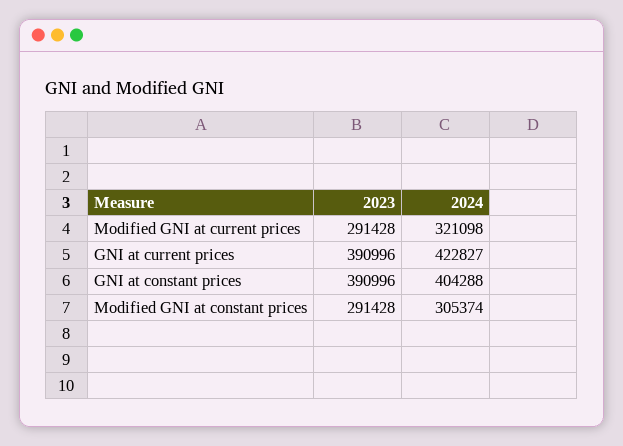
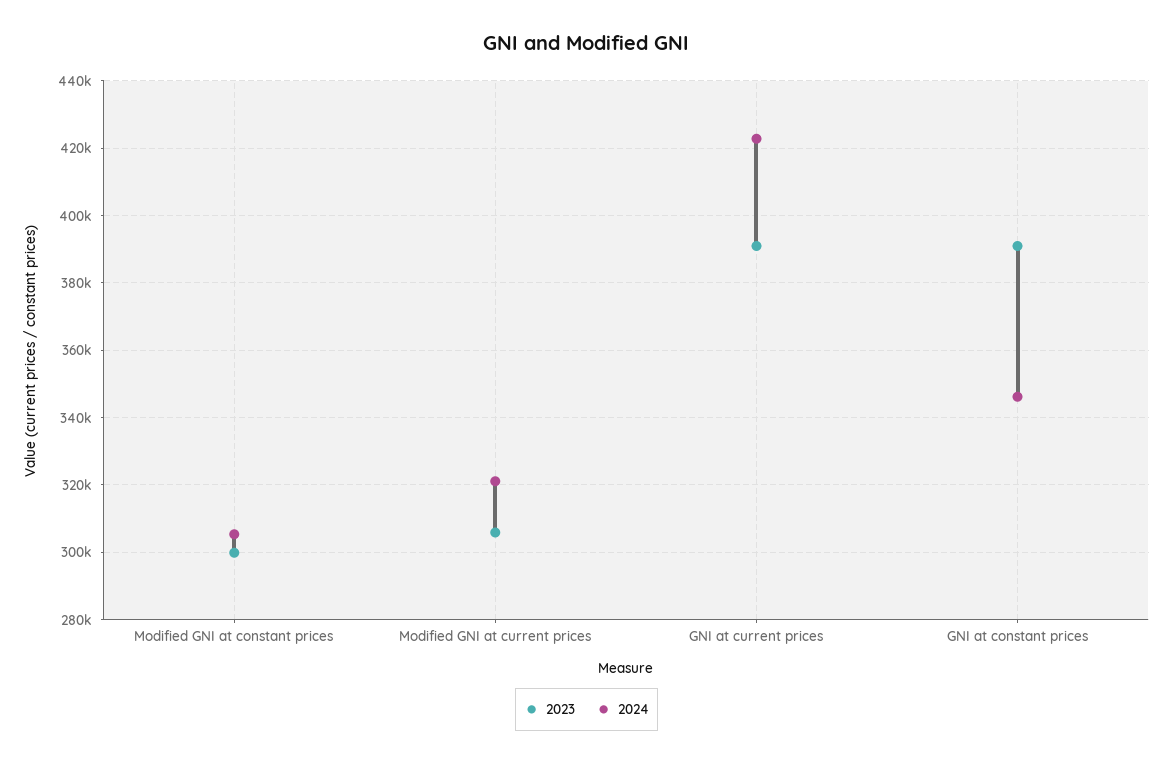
  {
    "2023": {
-     "Modified GNI at current prices": 291428,
+     "Modified GNI at current prices": 306000,
      "GNI at current prices": 390996,
      "GNI at constant prices": 390996,
-     "Modified GNI at constant prices": 291428
+     "Modified GNI at constant prices": 300000
    },
    "2024": {
      "Modified GNI at current prices": 321098,
      "GNI at current prices": 422827,
-     "GNI at constant prices": 404288,
+     "GNI at constant prices": 346000,
      "Modified GNI at constant prices": 305374
    }
  }

